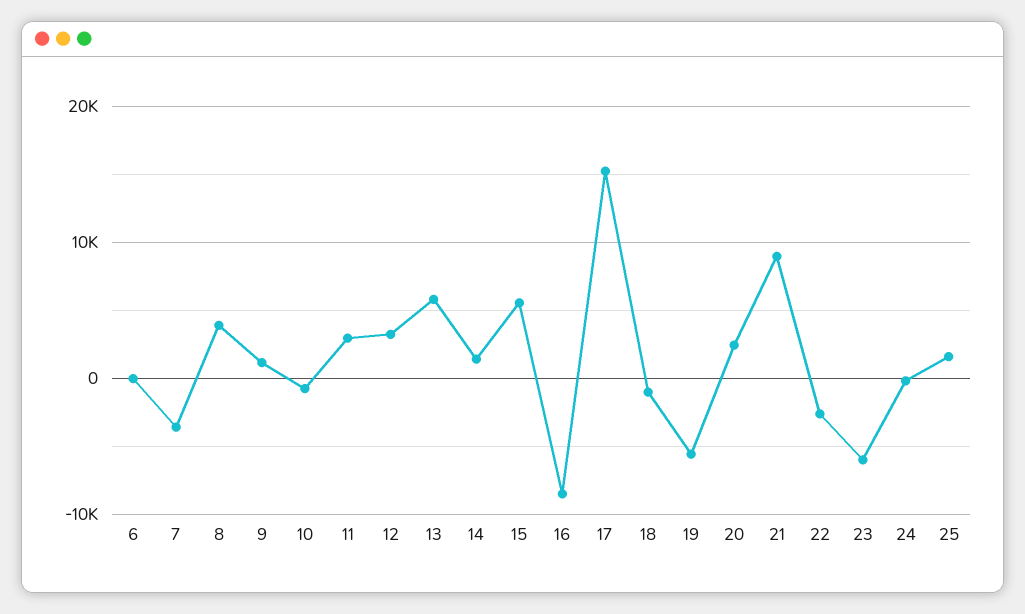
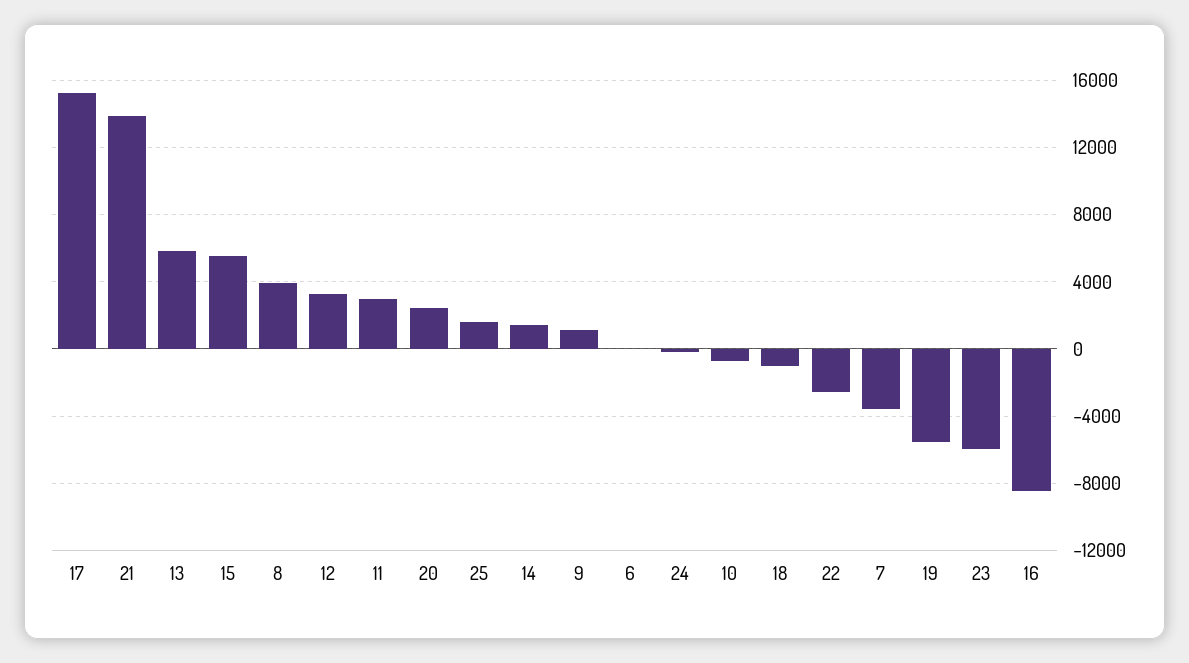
  {
    "6": 0,
    "7": -3500,
    "8": 4000,
    "9": 1000,
    "10": -500,
    "11": 3000,
    "12": 3000,
    "13": 6000,
    "14": 1500,
    "15": 5500,
    "16": -8500,
    "17": 15500,
    "18": -1000,
    "19": -5500,
    "20": 2500,
-   "21": 9000,
+   "21": 14000,
    "22": -2500,
    "23": -6000,
    "24": 0,
    "25": 1500
  }

